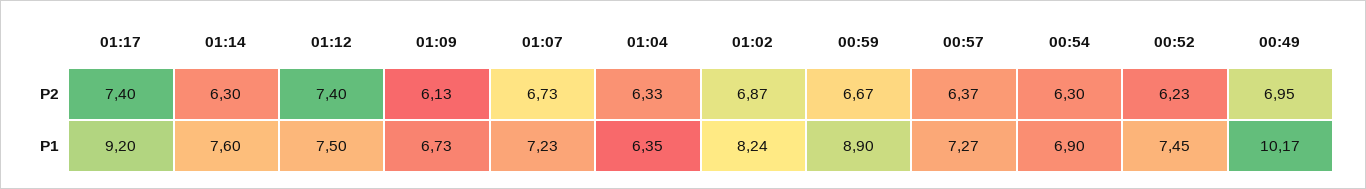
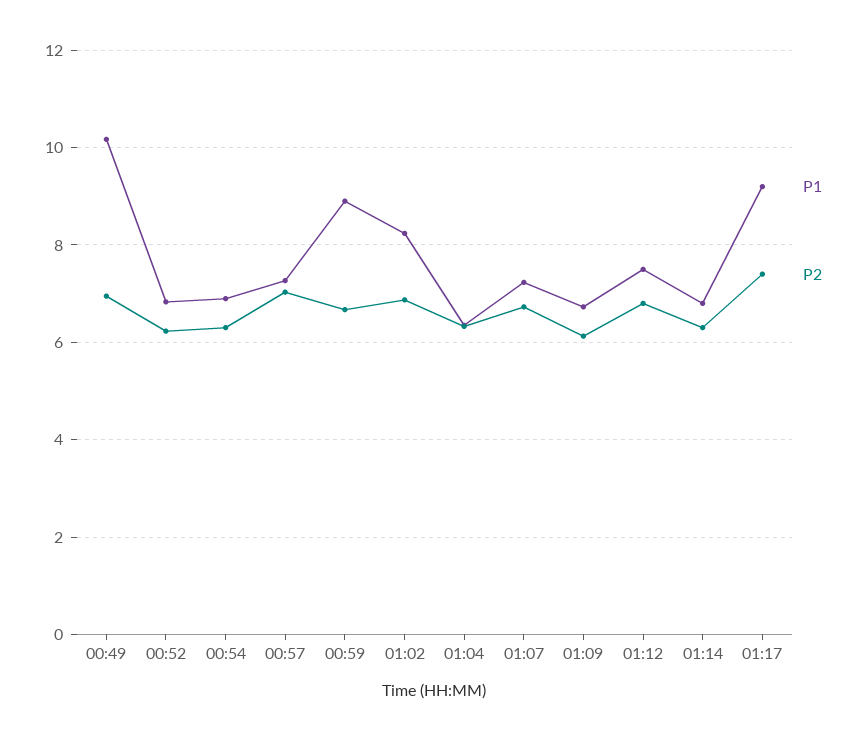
  {
    "P2": {
      "01:17": 7.4,
      "01:14": 6.3,
-     "01:12": 7.4,
+     "01:12": 6.8,
      "01:09": 6.13,
      "01:07": 6.73,
      "01:04": 6.33,
      "01:02": 6.87,
      "00:59": 6.67,
-     "00:57": 6.37,
+     "00:57": 7,
      "00:54": 6.3,
      "00:52": 6.23,
      "00:49": 6.95
    },
    "P1": {
      "01:17": 9.2,
-     "01:14": 7.6,
+     "01:14": 6.8,
      "01:12": 7.5,
      "01:09": 6.73,
      "01:07": 7.23,
      "01:04": 6.35,
      "01:02": 8.24,
      "00:59": 8.9,
      "00:57": 7.27,
      "00:54": 6.9,
-     "00:52": 7.45,
+     "00:52": 6.8,
      "00:49": 10.17
    }
  }

